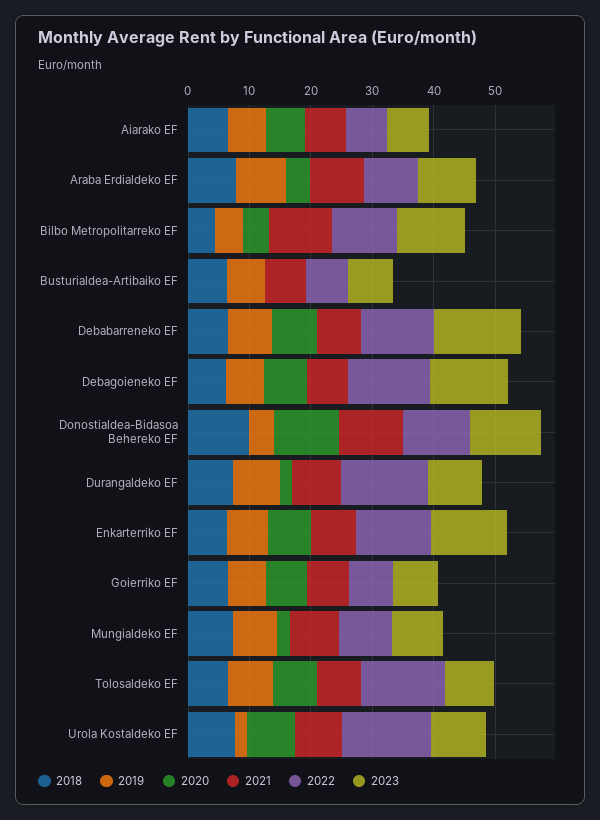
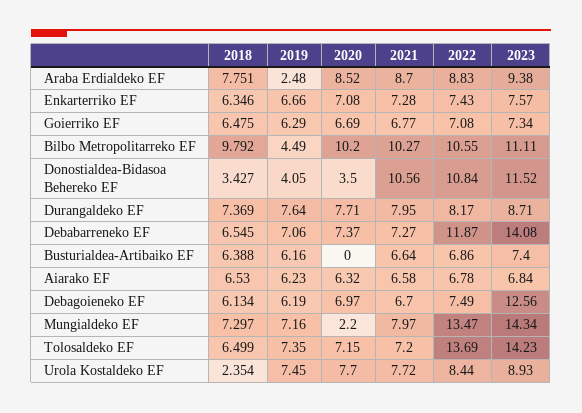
  {
    "2018": {
      "Aiarako EF": 6.53,
      "Araba Erdialdeko EF": 7.751,
-     "Bilbo Metropolitarreko EF": 4,
+     "Bilbo Metropolitarreko EF": 9.792,
      "Busturialdea-Artibaiko EF": 6.388,
      "Debabarreneko EF": 6.545,
      "Debagoieneko EF": 6.134,
-     "Donostialdea-Bidasoa Behereko EF": 10,
+     "Donostialdea-Bidasoa Behereko EF": 3.427,
      "Durangaldeko EF": 7.369,
      "Enkarterriko EF": 6.346,
      "Goierriko EF": 6.475,
      "Mungialdeko EF": 7.297,
      "Tolosaldeko EF": 6.499,
-     "Urola Kostaldeko EF": 8
+     "Urola Kostaldeko EF": 2.354
    },
    "2019": {
      "Aiarako EF": 6.23,
-     "Araba Erdialdeko EF": 8,
+     "Araba Erdialdeko EF": 2.48,
      "Bilbo Metropolitarreko EF": 4.49,
      "Busturialdea-Artibaiko EF": 6.16,
      "Debabarreneko EF": 7.06,
      "Debagoieneko EF": 6.19,
      "Donostialdea-Bidasoa Behereko EF": 4.05,
      "Durangaldeko EF": 7.64,
      "Enkarterriko EF": 6.66,
      "Goierriko EF": 6.29,
      "Mungialdeko EF": 7.16,
      "Tolosaldeko EF": 7.35,
-     "Urola Kostaldeko EF": 2
+     "Urola Kostaldeko EF": 7.45
    },
    "2020": {
      "Aiarako EF": 6.32,
-     "Araba Erdialdeko EF": 4,
+     "Araba Erdialdeko EF": 8.52,
-     "Bilbo Metropolitarreko EF": 4,
+     "Bilbo Metropolitarreko EF": 10.2,
      "Busturialdea-Artibaiko EF": 0,
      "Debabarreneko EF": 7.37,
      "Debagoieneko EF": 6.97,
-     "Donostialdea-Bidasoa Behereko EF": 10,
+     "Donostialdea-Bidasoa Behereko EF": 3.5,
-     "Durangaldeko EF": 2,
+     "Durangaldeko EF": 7.71,
      "Enkarterriko EF": 7.08,
      "Goierriko EF": 6.69,
      "Mungialdeko EF": 2.2,
      "Tolosaldeko EF": 7.15,
      "Urola Kostaldeko EF": 7.7
    },
    "2021": {
      "Aiarako EF": 6.58,
      "Araba Erdialdeko EF": 8.7,
      "Bilbo Metropolitarreko EF": 10.27,
      "Busturialdea-Artibaiko EF": 6.64,
      "Debabarreneko EF": 7.27,
      "Debagoieneko EF": 6.7,
      "Donostialdea-Bidasoa Behereko EF": 10.56,
      "Durangaldeko EF": 7.95,
      "Enkarterriko EF": 7.28,
      "Goierriko EF": 6.77,
      "Mungialdeko EF": 7.97,
      "Tolosaldeko EF": 7.2,
      "Urola Kostaldeko EF": 7.72
    },
    "2022": {
      "Aiarako EF": 6.78,
      "Araba Erdialdeko EF": 8.83,
      "Bilbo Metropolitarreko EF": 10.55,
      "Busturialdea-Artibaiko EF": 6.86,
      "Debabarreneko EF": 11.87,
-     "Debagoieneko EF": 14,
+     "Debagoieneko EF": 7.49,
      "Donostialdea-Bidasoa Behereko EF": 10.84,
-     "Durangaldeko EF": 14,
+     "Durangaldeko EF": 8.17,
-     "Enkarterriko EF": 12,
+     "Enkarterriko EF": 7.43,
      "Goierriko EF": 7.08,
-     "Mungialdeko EF": 8,
+     "Mungialdeko EF": 13.47,
      "Tolosaldeko EF": 13.69,
-     "Urola Kostaldeko EF": 14
+     "Urola Kostaldeko EF": 8.44
    },
    "2023": {
      "Aiarako EF": 6.84,
      "Araba Erdialdeko EF": 9.38,
      "Bilbo Metropolitarreko EF": 11.11,
      "Busturialdea-Artibaiko EF": 7.4,
      "Debabarreneko EF": 14.08,
      "Debagoieneko EF": 12.56,
      "Donostialdea-Bidasoa Behereko EF": 11.52,
      "Durangaldeko EF": 8.71,
-     "Enkarterriko EF": 12,
+     "Enkarterriko EF": 7.57,
      "Goierriko EF": 7.34,
-     "Mungialdeko EF": 8,
+     "Mungialdeko EF": 14.34,
-     "Tolosaldeko EF": 8,
+     "Tolosaldeko EF": 14.23,
      "Urola Kostaldeko EF": 8.93
    }
  }

